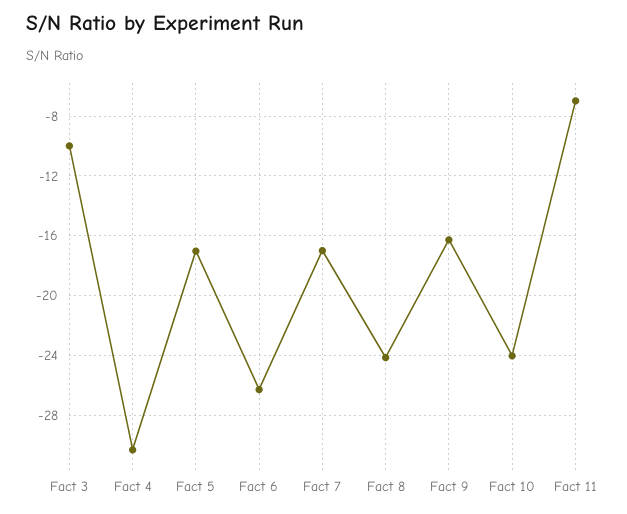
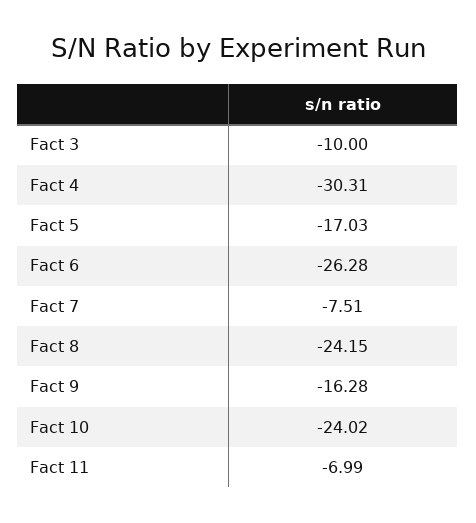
  {
    "Fact 3": -10,
    "Fact 4": -30.31,
    "Fact 5": -17.03,
    "Fact 6": -26.28,
-   "Fact 7": -17,
+   "Fact 7": -7.51,
    "Fact 8": -24.15,
    "Fact 9": -16.28,
    "Fact 10": -24.02,
    "Fact 11": -6.99
  }

